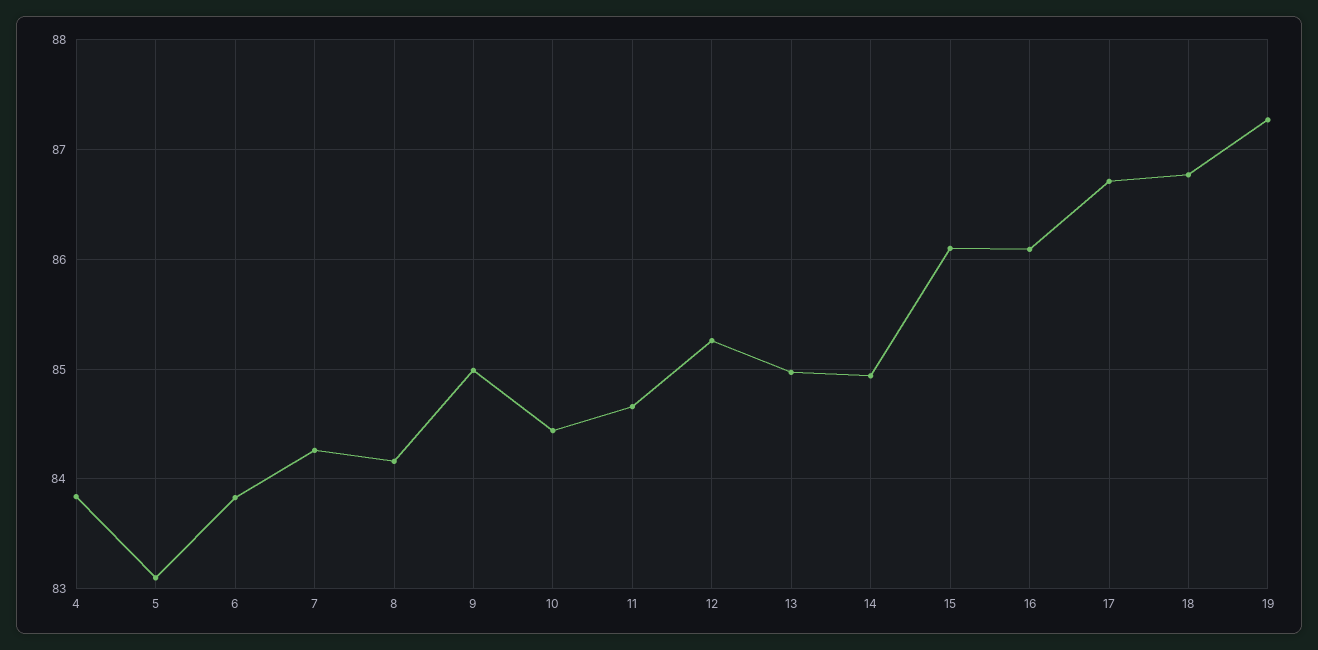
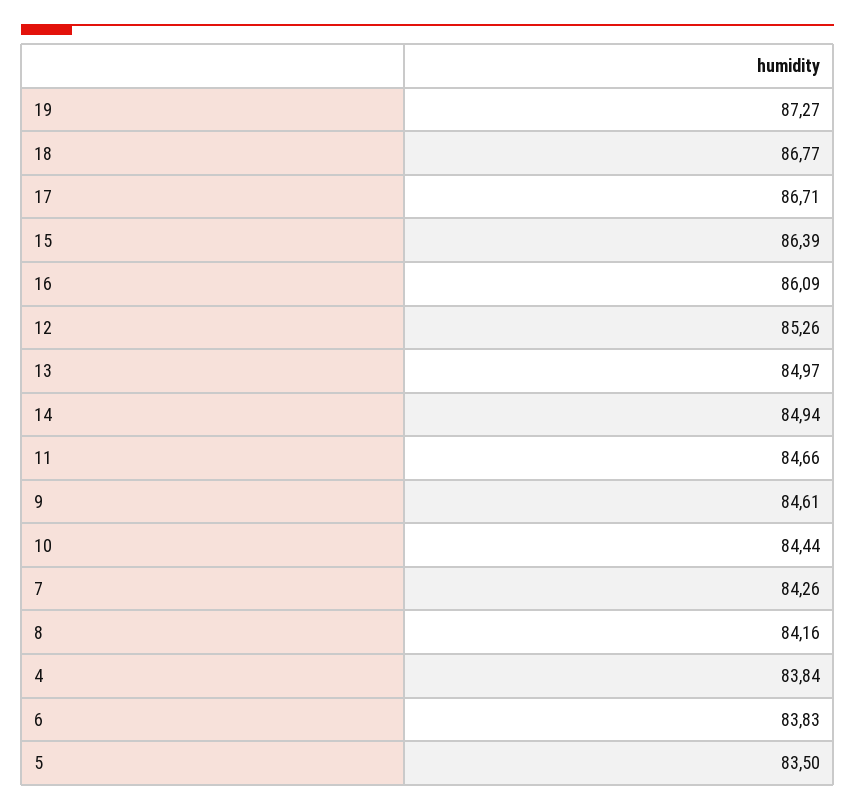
  {
    "4": 83.84,
-   "5": 83.1,
+   "5": 83.5,
    "6": 83.83,
    "7": 84.26,
    "8": 84.16,
-   "9": 85,
+   "9": 84.61,
    "10": 84.44,
    "11": 84.66,
    "12": 85.26,
    "13": 84.97,
    "14": 84.94,
-   "15": 86.1,
+   "15": 86.39,
    "16": 86.09,
    "17": 86.71,
    "18": 86.77,
    "19": 87.27
  }

